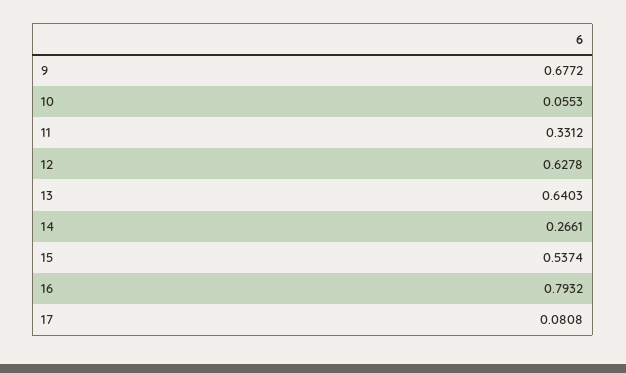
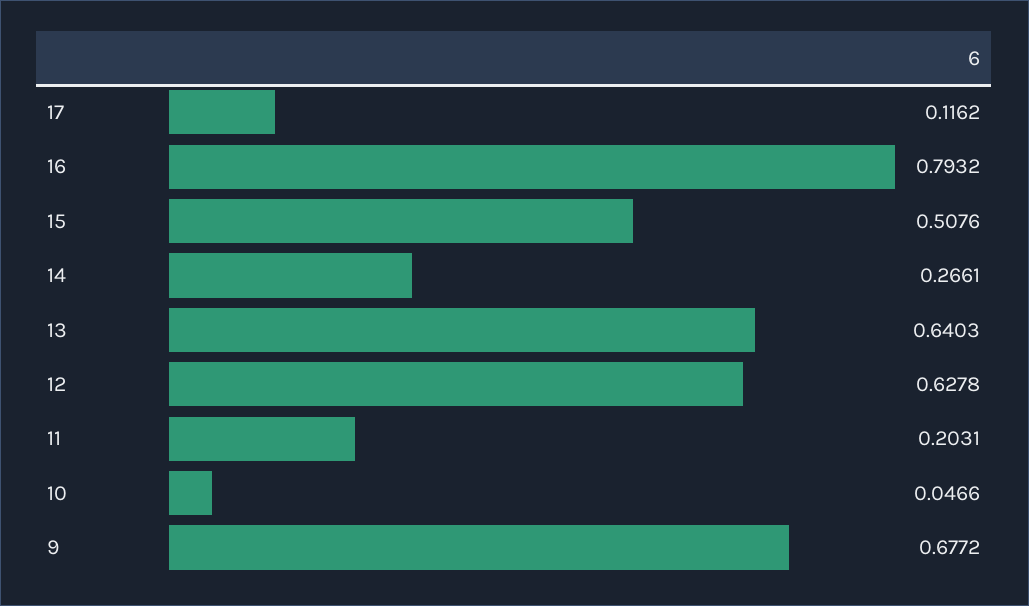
  {
    "9": 0.6772,
-   "10": 0.0553,
+   "10": 0.0466,
-   "11": 0.3312,
+   "11": 0.2031,
    "12": 0.6278,
    "13": 0.6403,
    "14": 0.2661,
-   "15": 0.5374,
+   "15": 0.5076,
    "16": 0.7932,
-   "17": 0.0808
+   "17": 0.1162
  }

